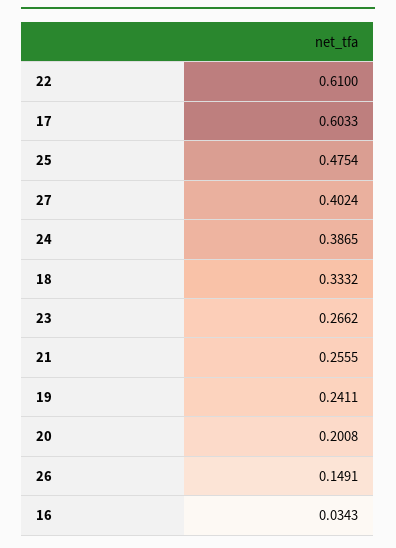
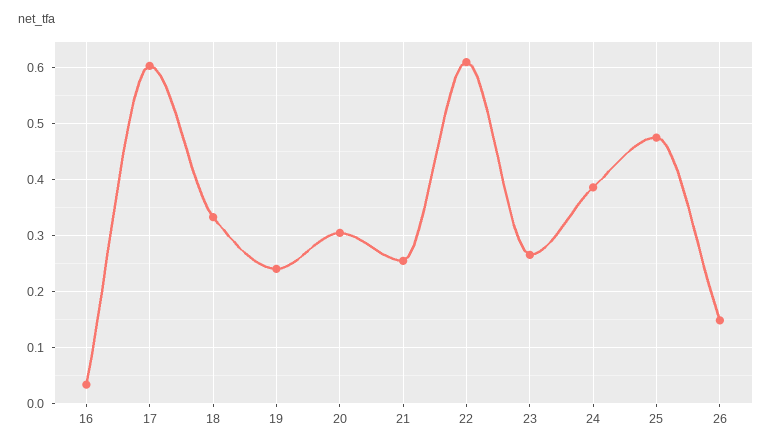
  {
    "22": 0.61,
    "17": 0.6033,
    "25": 0.4754,
-   "27": 0.4024,
    "24": 0.3865,
    "18": 0.3332,
    "23": 0.2662,
    "21": 0.2555,
    "19": 0.2411,
-   "20": 0.2008,
+   "20": 0.3,
    "26": 0.1491,
    "16": 0.0343
  }

